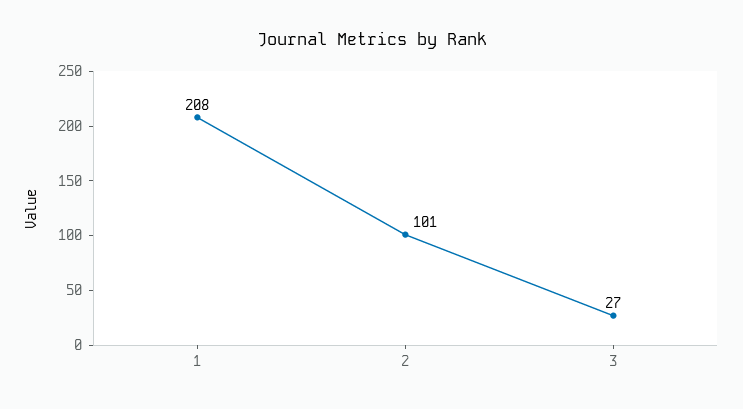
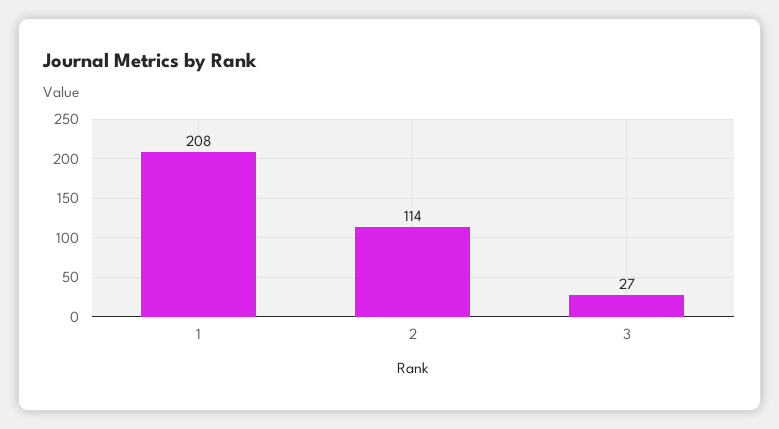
  {
    "1": 208,
-   "2": 101,
+   "2": 114,
    "3": 27
  }

